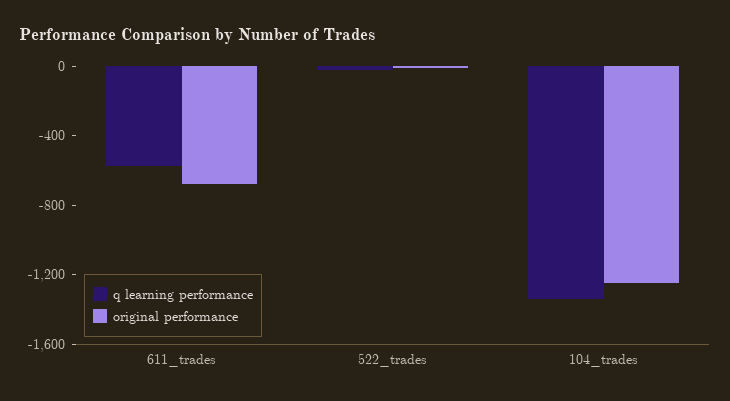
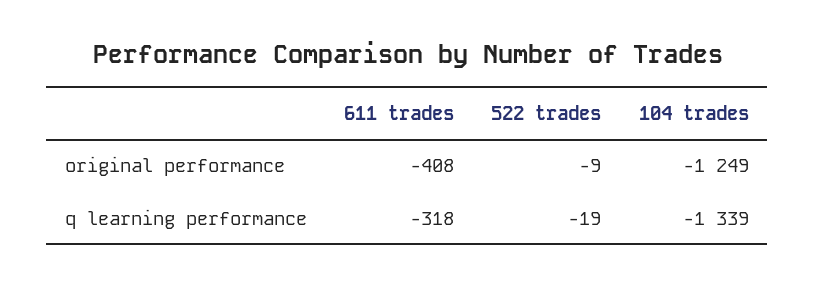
  {
    "q learning performance": {
-     "611_trades": -600,
+     "611_trades": -318,
      "522_trades": -19,
      "104_trades": -1339
    },
    "original performance": {
-     "611_trades": -700,
+     "611_trades": -408,
      "522_trades": -9,
      "104_trades": -1249
    }
  }

